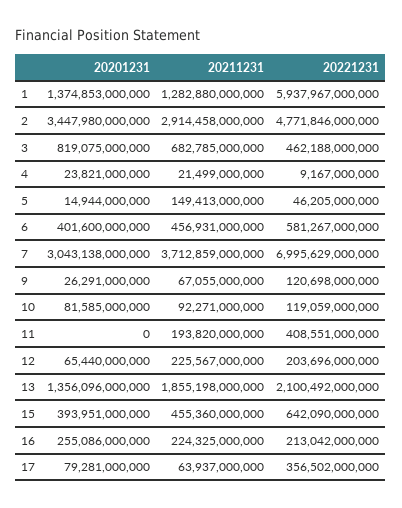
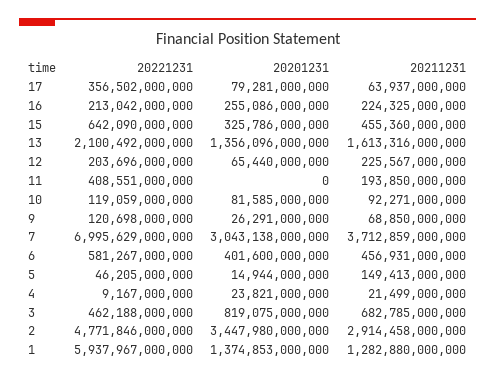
  {
    "20201231": {
      "1": 1374853000000,
      "2": 3447980000000,
      "3": 819075000000,
      "4": 23821000000,
      "5": 14944000000,
      "6": 401600000000,
      "7": 3043138000000,
      "9": 26291000000,
      "10": 81585000000,
      "11": 0,
      "12": 65440000000,
      "13": 1356096000000,
-     "15": 393951000000,
+     "15": 325786000000,
      "16": 255086000000,
      "17": 79281000000
    },
    "20211231": {
      "1": 1282880000000,
      "2": 2914458000000,
      "3": 682785000000,
      "4": 21499000000,
      "5": 149413000000,
      "6": 456931000000,
      "7": 3712859000000,
-     "9": 67055000000,
+     "9": 68850000000,
      "10": 92271000000,
-     "11": 193820000000,
+     "11": 193850000000,
      "12": 225567000000,
-     "13": 1855198000000,
+     "13": 1613316000000,
      "15": 455360000000,
      "16": 224325000000,
      "17": 63937000000
    },
    "20221231": {
      "1": 5937967000000,
      "2": 4771846000000,
      "3": 462188000000,
      "4": 9167000000,
      "5": 46205000000,
      "6": 581267000000,
      "7": 6995629000000,
      "9": 120698000000,
      "10": 119059000000,
      "11": 408551000000,
      "12": 203696000000,
      "13": 2100492000000,
      "15": 642090000000,
      "16": 213042000000,
      "17": 356502000000
    }
  }

